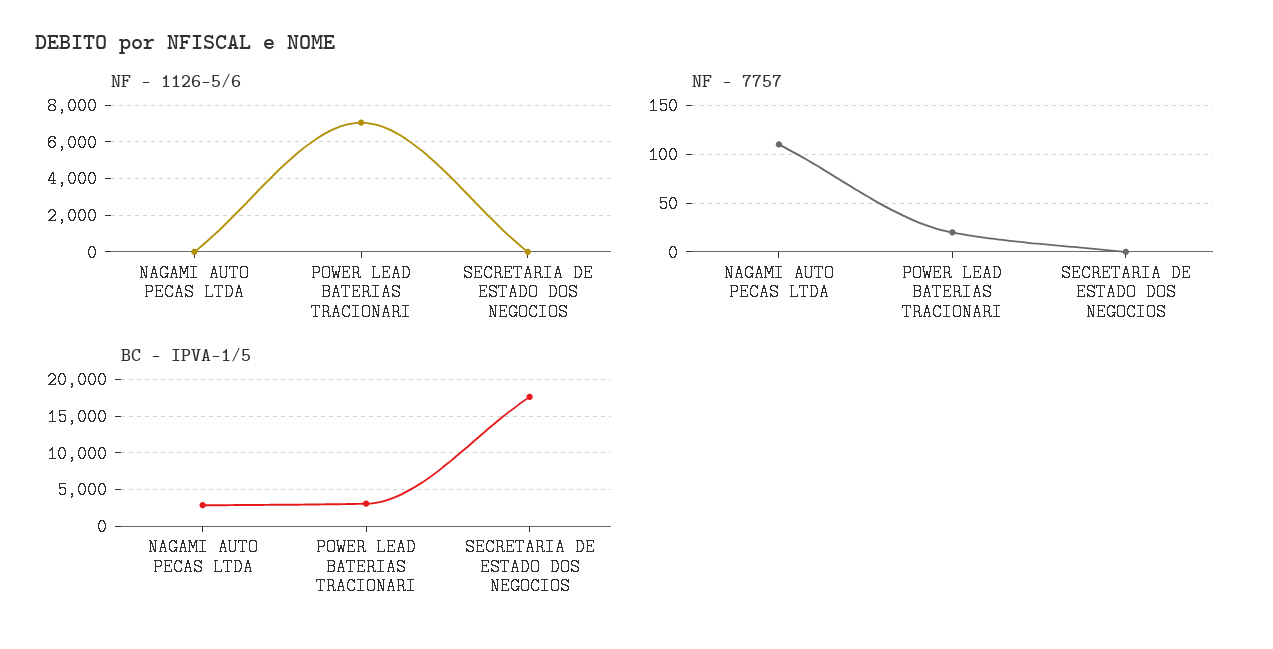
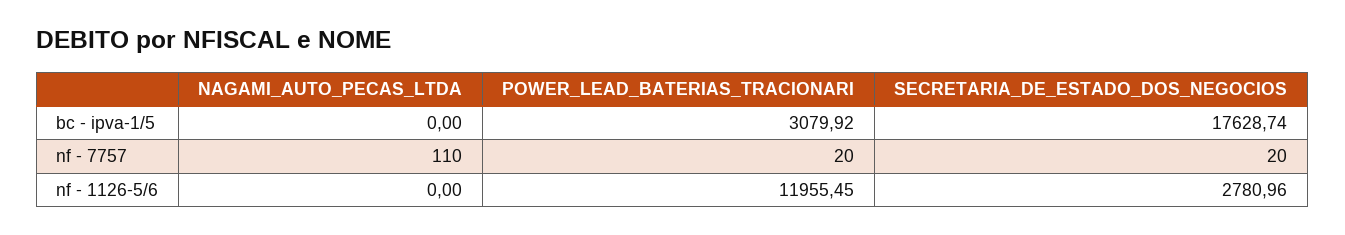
  {
    "NF - 1126-5/6": {
      "NAGAMI AUTO PECAS LTDA": 0,
-     "POWER LEAD BATERIAS TRACIONARI": 7000,
+     "POWER LEAD BATERIAS TRACIONARI": 11955.45,
-     "SECRETARIA DE ESTADO DOS NEGOCIOS": 0
+     "SECRETARIA DE ESTADO DOS NEGOCIOS": 2780.96
    },
    "NF - 7757": {
      "NAGAMI AUTO PECAS LTDA": 110,
      "POWER LEAD BATERIAS TRACIONARI": 20,
-     "SECRETARIA DE ESTADO DOS NEGOCIOS": 0
+     "SECRETARIA DE ESTADO DOS NEGOCIOS": 20
    },
    "BC - IPVA-1/5": {
-     "NAGAMI AUTO PECAS LTDA": 3000,
+     "NAGAMI AUTO PECAS LTDA": 0,
      "POWER LEAD BATERIAS TRACIONARI": 3079.92,
      "SECRETARIA DE ESTADO DOS NEGOCIOS": 17628.74
    }
  }

